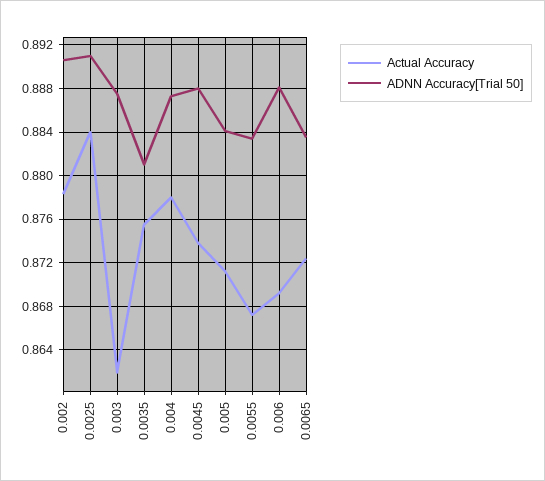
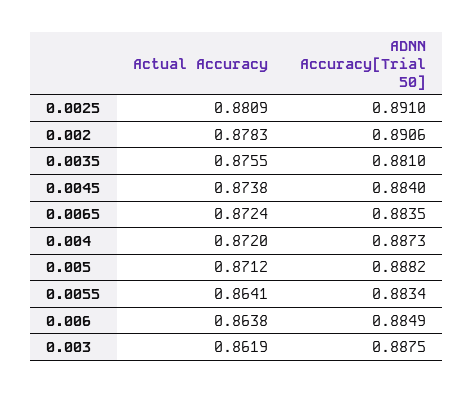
  {
    "Actual Accuracy": {
      "0.002": 0.8783,
-     "0.0025": 0.884,
+     "0.0025": 0.8809,
      "0.003": 0.8619,
      "0.0035": 0.8755,
-     "0.004": 0.878,
+     "0.004": 0.872,
      "0.0045": 0.8738,
      "0.005": 0.8712,
-     "0.0055": 0.867,
+     "0.0055": 0.8641,
-     "0.006": 0.869,
+     "0.006": 0.8638,
      "0.0065": 0.8724
    },
    "ADNN Accuracy[Trial 50]": {
      "0.002": 0.8906,
      "0.0025": 0.891,
      "0.003": 0.8875,
      "0.0035": 0.881,
      "0.004": 0.8873,
-     "0.0045": 0.888,
+     "0.0045": 0.884,
-     "0.005": 0.884,
+     "0.005": 0.8882,
      "0.0055": 0.8834,
-     "0.006": 0.888,
+     "0.006": 0.8849,
      "0.0065": 0.8835
    }
  }

